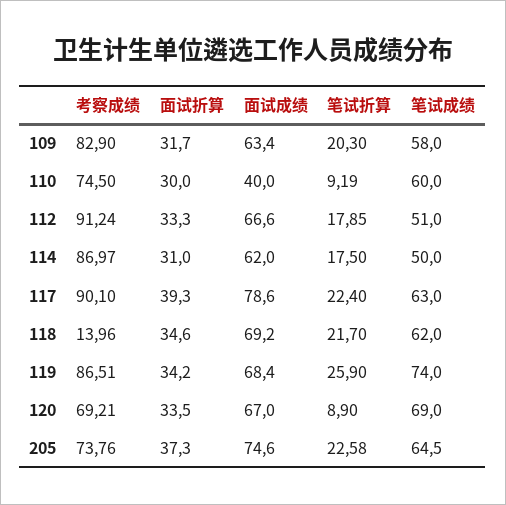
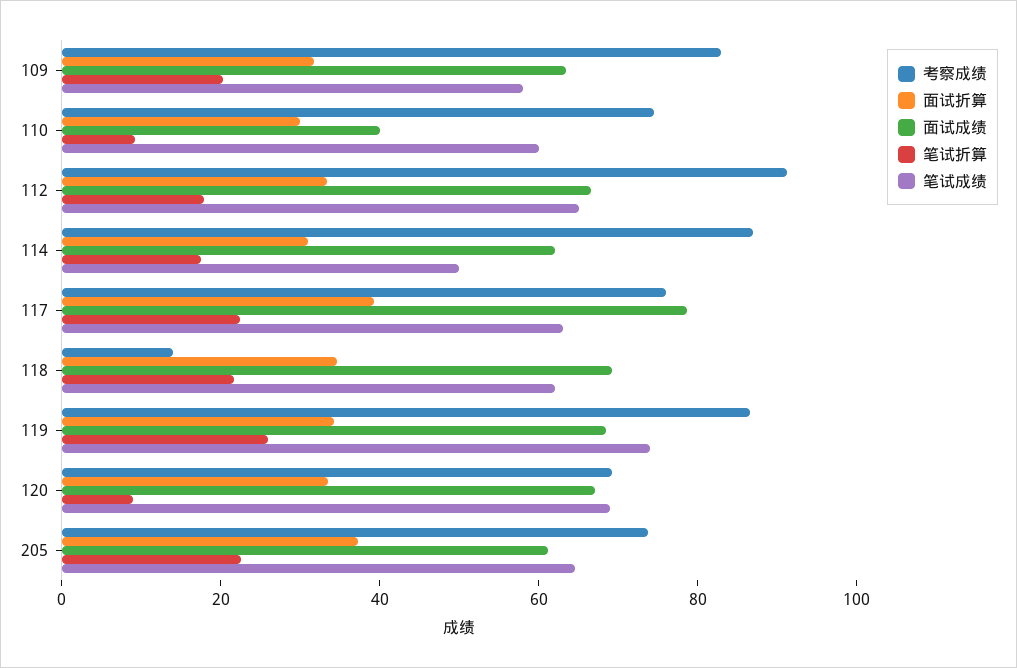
  {
    "考察成绩": {
      "109": 82.9,
      "110": 74.5,
      "112": 91.24,
      "114": 86.97,
-     "117": 90.1,
+     "117": 75,
      "118": 13.96,
      "119": 86.51,
      "120": 69.21,
      "205": 73.76
    },
    "面试折算": {
      "109": 31.7,
      "110": 30,
      "112": 33.3,
      "114": 31,
      "117": 39.3,
      "118": 34.6,
      "119": 34.2,
      "120": 33.5,
      "205": 37.3
    },
    "面试成绩": {
      "109": 63.4,
      "110": 40,
      "112": 66.6,
      "114": 62,
      "117": 78.6,
      "118": 69.2,
      "119": 68.4,
      "120": 67,
-     "205": 74.6
+     "205": 60
    },
    "笔试折算": {
      "109": 20.3,
      "110": 9.19,
      "112": 17.85,
      "114": 17.5,
      "117": 22.4,
      "118": 21.7,
      "119": 25.9,
      "120": 8.9,
      "205": 22.58
    },
    "笔试成绩": {
      "109": 58,
      "110": 60,
-     "112": 51,
+     "112": 65,
      "114": 50,
      "117": 63,
      "118": 62,
      "119": 74,
      "120": 69,
      "205": 64.5
    }
  }

